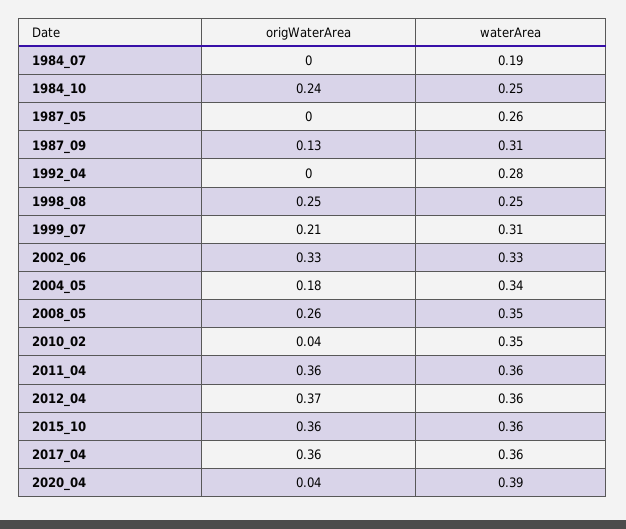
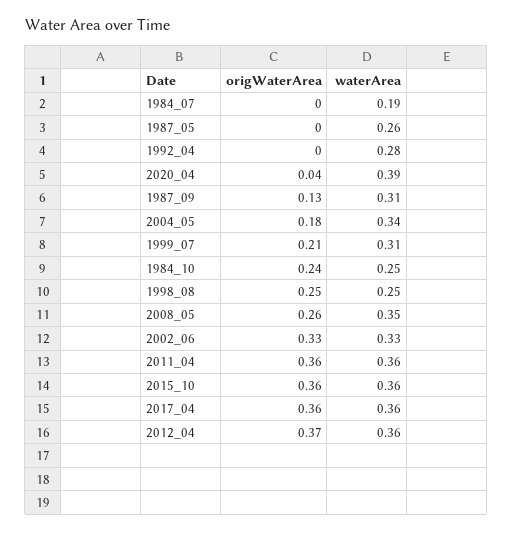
  {
    "origWaterArea": {
      "1984_07": 0,
      "1984_10": 0.24,
      "1987_05": 0,
      "1987_09": 0.13,
      "1992_04": 0,
      "1998_08": 0.25,
      "1999_07": 0.21,
      "2002_06": 0.33,
      "2004_05": 0.18,
      "2008_05": 0.26,
-     "2010_02": 0.04,
      "2011_04": 0.36,
      "2012_04": 0.37,
      "2015_10": 0.36,
      "2017_04": 0.36,
      "2020_04": 0.04
    },
    "waterArea": {
      "1984_07": 0.19,
      "1984_10": 0.25,
      "1987_05": 0.26,
      "1987_09": 0.31,
      "1992_04": 0.28,
      "1998_08": 0.25,
      "1999_07": 0.31,
      "2002_06": 0.33,
      "2004_05": 0.34,
      "2008_05": 0.35,
-     "2010_02": 0.35,
      "2011_04": 0.36,
      "2012_04": 0.36,
      "2015_10": 0.36,
      "2017_04": 0.36,
      "2020_04": 0.39
    }
  }

